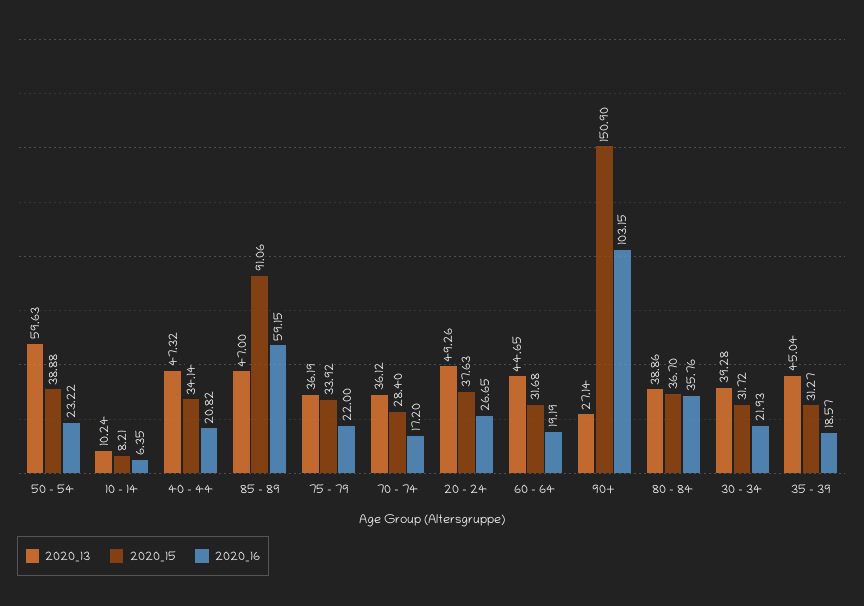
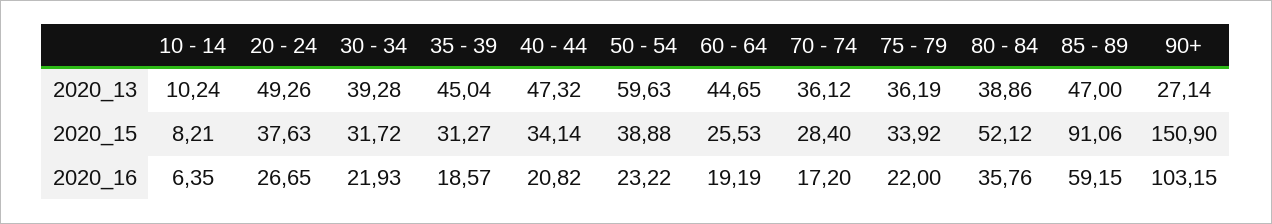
  {
    "2020_13": {
      "50 - 54": 59.63,
      "10 - 14": 10.24,
      "40 - 44": 47.32,
      "85 - 89": 47,
      "75 - 79": 36.19,
      "70 - 74": 36.12,
      "20 - 24": 49.26,
      "60 - 64": 44.65,
      "90+": 27.14,
      "80 - 84": 38.86,
      "30 - 34": 39.28,
      "35 - 39": 45.04
    },
    "2020_15": {
      "50 - 54": 38.88,
      "10 - 14": 8.21,
      "40 - 44": 34.14,
      "85 - 89": 91.06,
      "75 - 79": 33.92,
      "70 - 74": 28.4,
      "20 - 24": 37.63,
-     "60 - 64": 31.68,
+     "60 - 64": 25.53,
      "90+": 150.9,
-     "80 - 84": 36.7,
+     "80 - 84": 52.12,
      "30 - 34": 31.72,
      "35 - 39": 31.27
    },
    "2020_16": {
      "50 - 54": 23.22,
      "10 - 14": 6.35,
      "40 - 44": 20.82,
      "85 - 89": 59.15,
      "75 - 79": 22,
      "70 - 74": 17.2,
      "20 - 24": 26.65,
      "60 - 64": 19.19,
      "90+": 103.15,
      "80 - 84": 35.76,
      "30 - 34": 21.93,
      "35 - 39": 18.57
    }
  }

